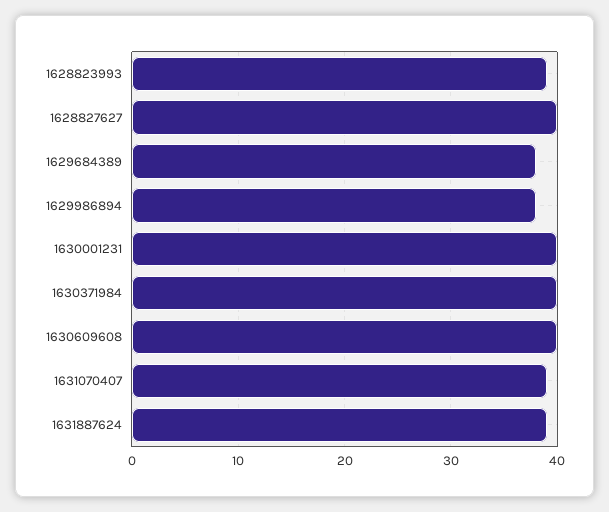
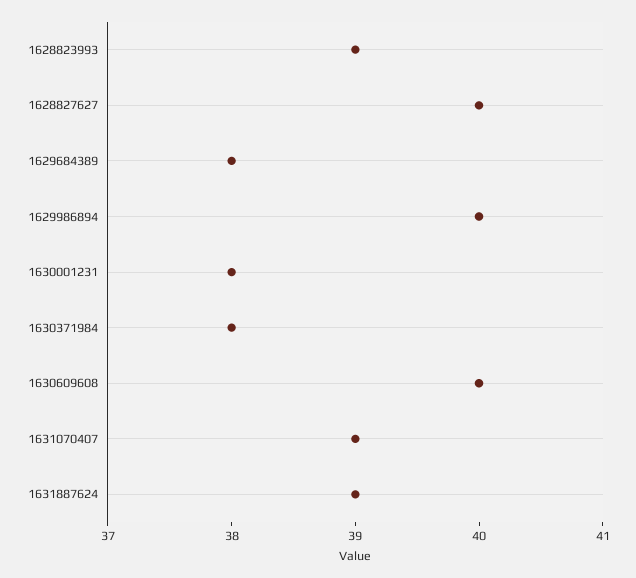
  {
    "1628823993": 39,
    "1628827627": 40,
    "1629684389": 38,
-   "1629986894": 38,
+   "1629986894": 40,
-   "1630001231": 40,
+   "1630001231": 38,
-   "1630371984": 40,
+   "1630371984": 38,
    "1630609608": 40,
    "1631070407": 39,
    "1631887624": 39
  }

